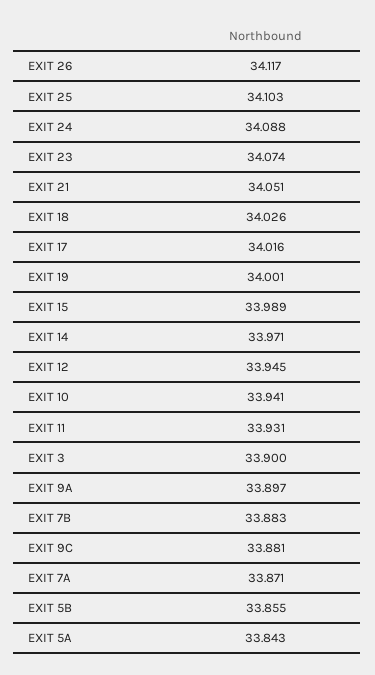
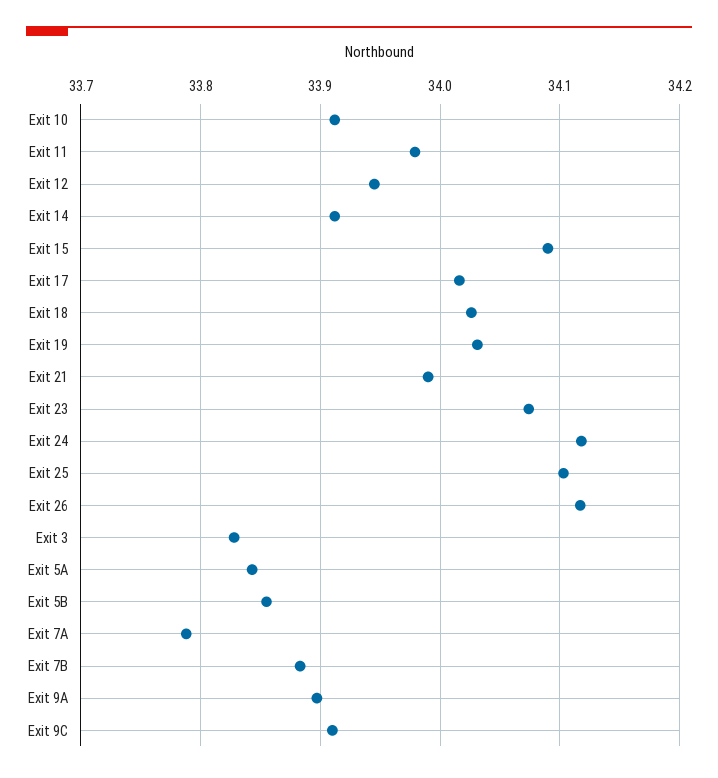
  {
    "EXIT 26": 34.117,
    "EXIT 25": 34.103,
-   "EXIT 24": 34.088,
+   "EXIT 24": 34.12,
    "EXIT 23": 34.074,
-   "EXIT 21": 34.051,
+   "EXIT 21": 33.99,
    "EXIT 18": 34.026,
    "EXIT 17": 34.016,
-   "EXIT 19": 34.001,
+   "EXIT 19": 34.03,
-   "EXIT 15": 33.989,
+   "EXIT 15": 34.09,
-   "EXIT 14": 33.971,
+   "EXIT 14": 33.91,
    "EXIT 12": 33.945,
-   "EXIT 10": 33.941,
+   "EXIT 10": 33.91,
-   "EXIT 11": 33.931,
+   "EXIT 11": 33.98,
-   "EXIT 3": 33.9,
+   "EXIT 3": 33.83,
    "EXIT 9A": 33.897,
    "EXIT 7B": 33.883,
-   "EXIT 9C": 33.881,
+   "EXIT 9C": 33.91,
-   "EXIT 7A": 33.871,
+   "EXIT 7A": 33.79,
    "EXIT 5B": 33.855,
    "EXIT 5A": 33.843
  }

